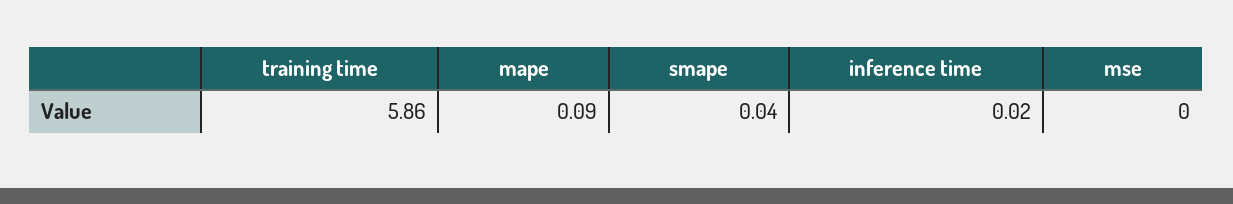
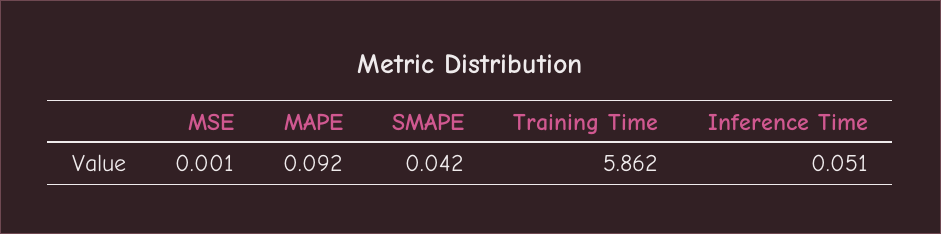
  {
    "training time": 5.862,
    "mape": 0.092,
    "smape": 0.042,
-   "inference time": 0.02,
+   "inference time": 0.051,
    "mse": 0.001
  }

